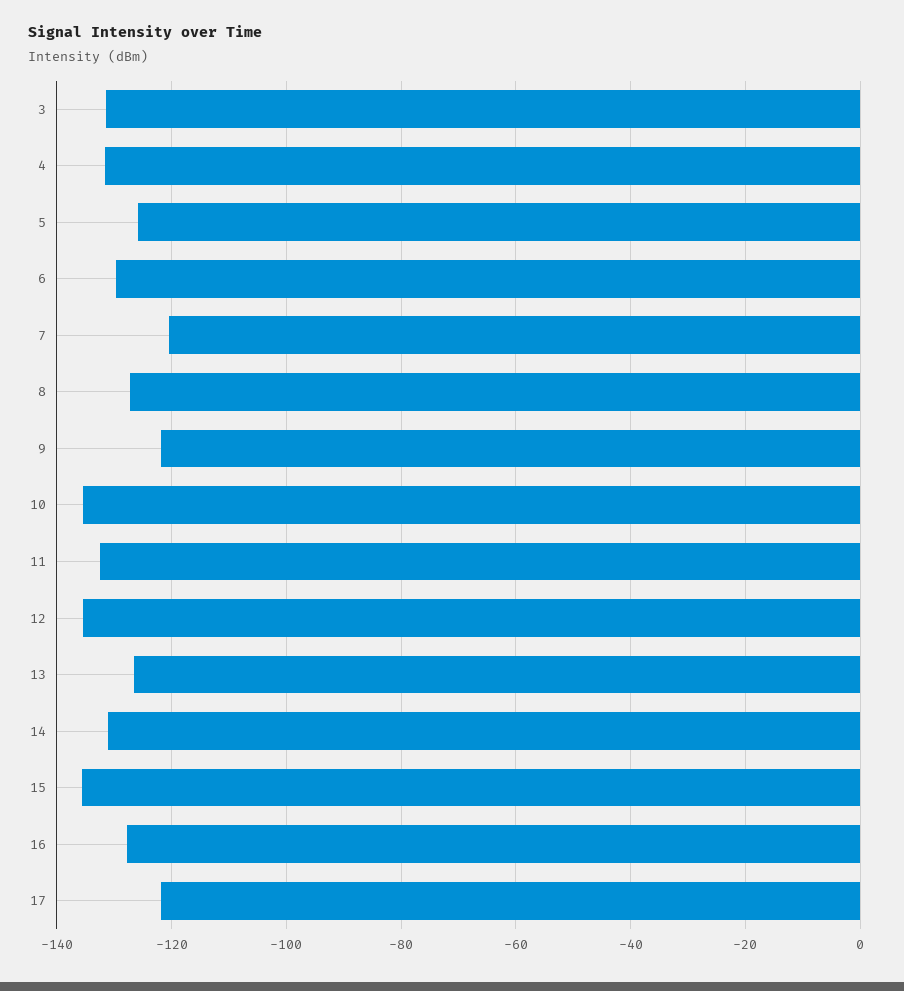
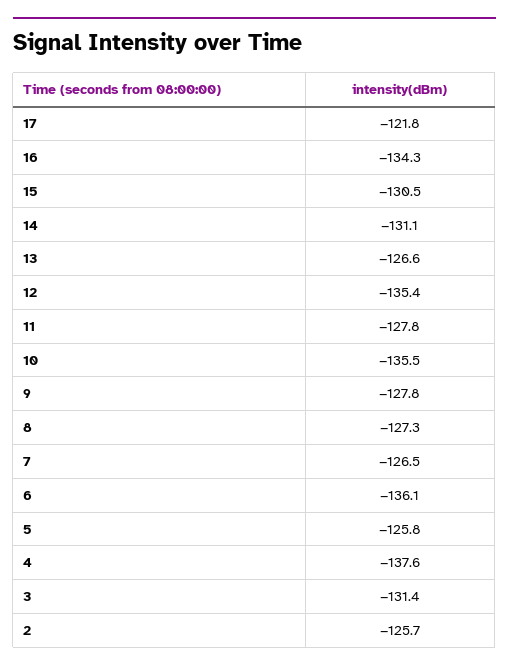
  {
    "3": -131.4,
-   "4": -132,
+   "4": -137.6,
    "5": -125.8,
-   "6": -130,
+   "6": -136.1,
-   "7": -120,
+   "7": -126.5,
    "8": -127.3,
-   "9": -122,
+   "9": -127.8,
    "10": -135.5,
-   "11": -132,
+   "11": -127.8,
    "12": -135.4,
    "13": -126.6,
    "14": -131.1,
-   "15": -136,
+   "15": -130.5,
-   "16": -128,
+   "16": -134.3,
-   "17": -121.8
+   "17": -121.8,
+   "2": -125.7
  }

